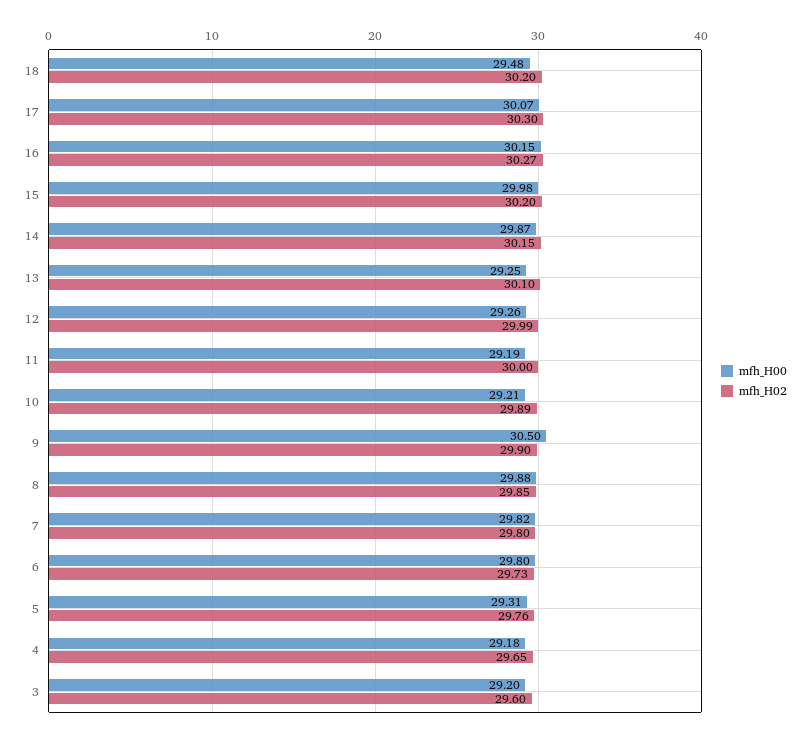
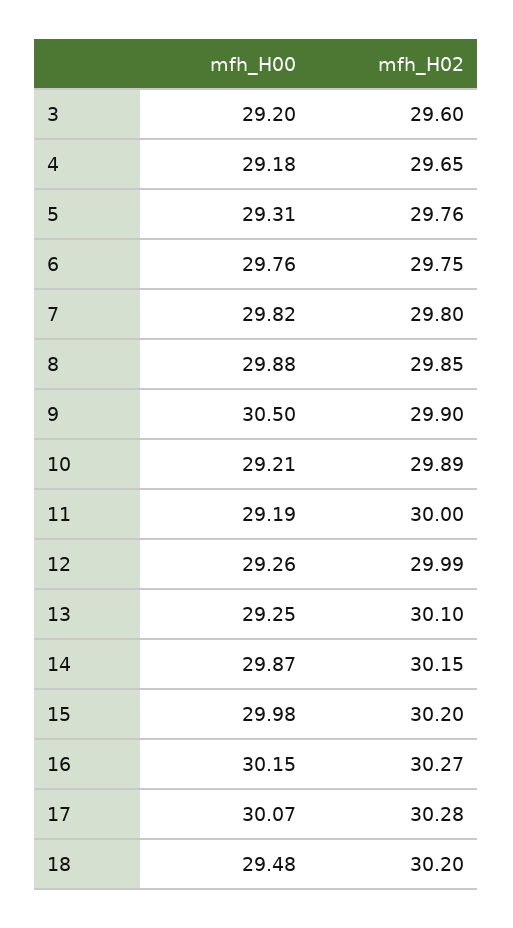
  {
    "mfh_H00": {
      "18": 29.48,
      "17": 30.07,
      "16": 30.15,
      "15": 29.98,
      "14": 29.87,
      "13": 29.25,
      "12": 29.26,
      "11": 29.19,
      "10": 29.21,
      "9": 30.5,
      "8": 29.88,
      "7": 29.82,
-     "6": 29.8,
+     "6": 29.76,
      "5": 29.31,
      "4": 29.18,
      "3": 29.2
    },
    "mfh_H02": {
      "18": 30.2,
-     "17": 30.3,
+     "17": 30.28,
      "16": 30.27,
      "15": 30.2,
      "14": 30.15,
      "13": 30.1,
      "12": 29.99,
      "11": 30,
      "10": 29.89,
      "9": 29.9,
      "8": 29.85,
      "7": 29.8,
-     "6": 29.73,
+     "6": 29.75,
      "5": 29.76,
      "4": 29.65,
      "3": 29.6
    }
  }

